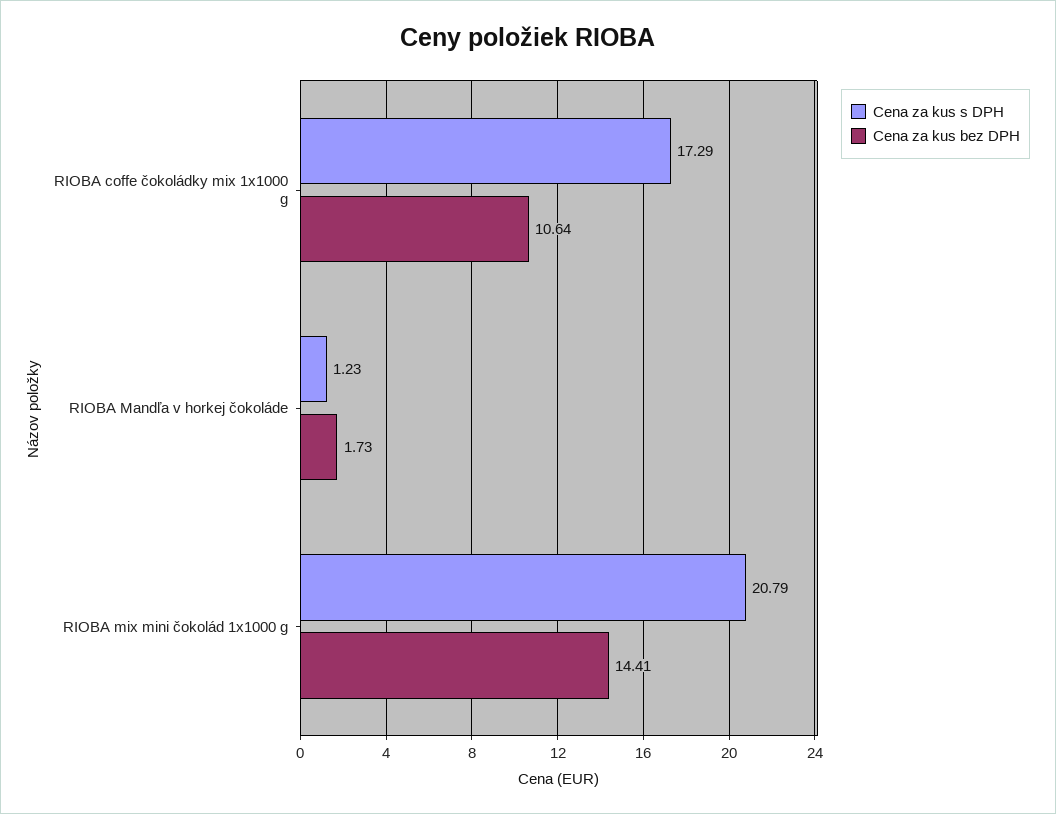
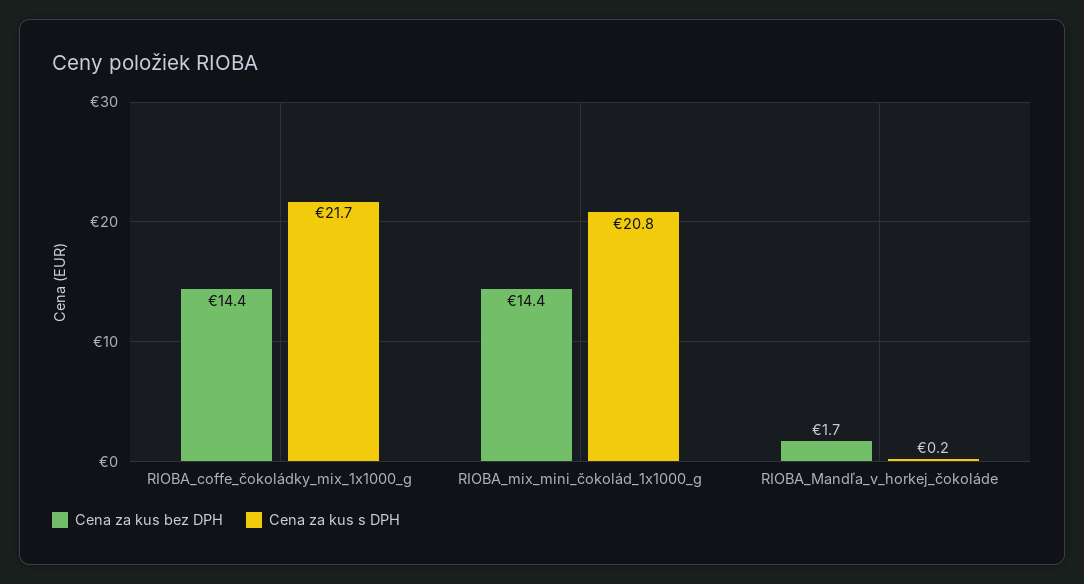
  {
    "Cena za kus s DPH": {
-     "RIOBA coffe čokoládky mix 1x1000 g": 17.29,
+     "RIOBA coffe čokoládky mix 1x1000 g": 21.7,
-     "RIOBA Mandľa v horkej čokoláde": 1.23,
+     "RIOBA Mandľa v horkej čokoláde": 0.2,
      "RIOBA mix mini čokolád 1x1000 g": 20.79
    },
    "Cena za kus bez DPH": {
-     "RIOBA coffe čokoládky mix 1x1000 g": 10.64,
+     "RIOBA coffe čokoládky mix 1x1000 g": 14.4,
      "RIOBA Mandľa v horkej čokoláde": 1.73,
      "RIOBA mix mini čokolád 1x1000 g": 14.41
    }
  }

